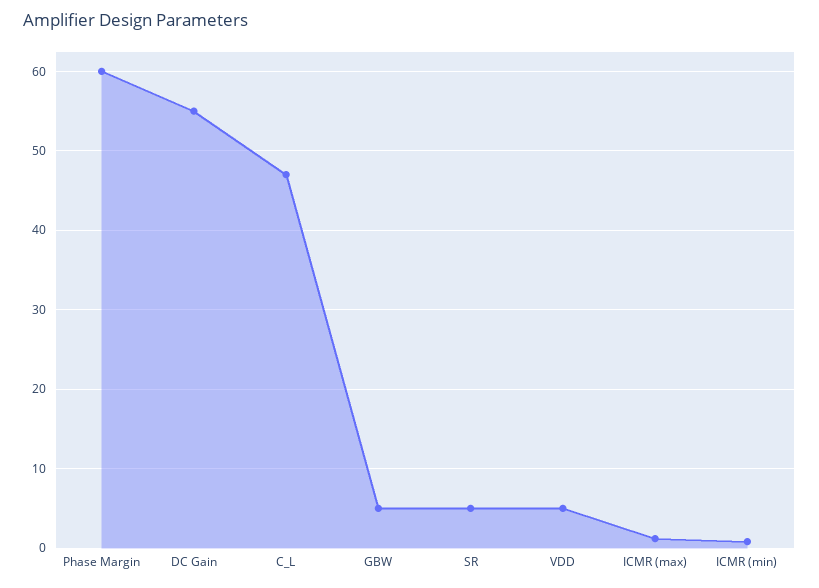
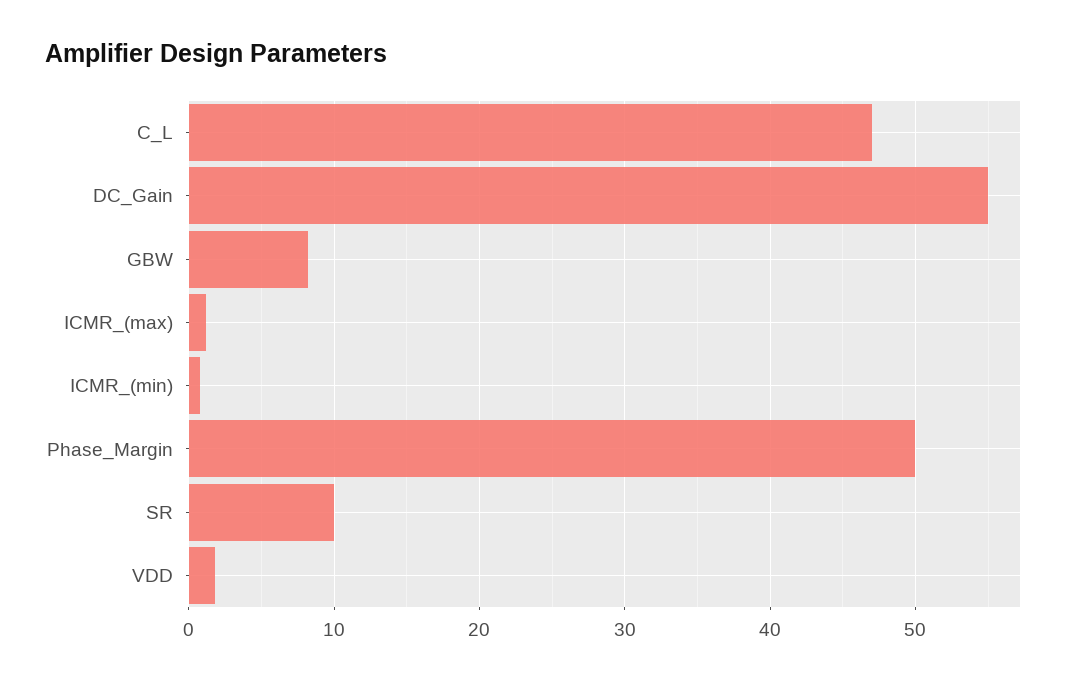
  {
-   "Phase Margin": 60,
+   "Phase Margin": 50,
    "DC Gain": 55,
    "C_L": 47,
-   "GBW": 5,
+   "GBW": 8,
-   "SR": 5,
+   "SR": 10,
-   "VDD": 5,
+   "VDD": 2,
    "ICMR (max)": 1,
    "ICMR (min)": 1
  }

